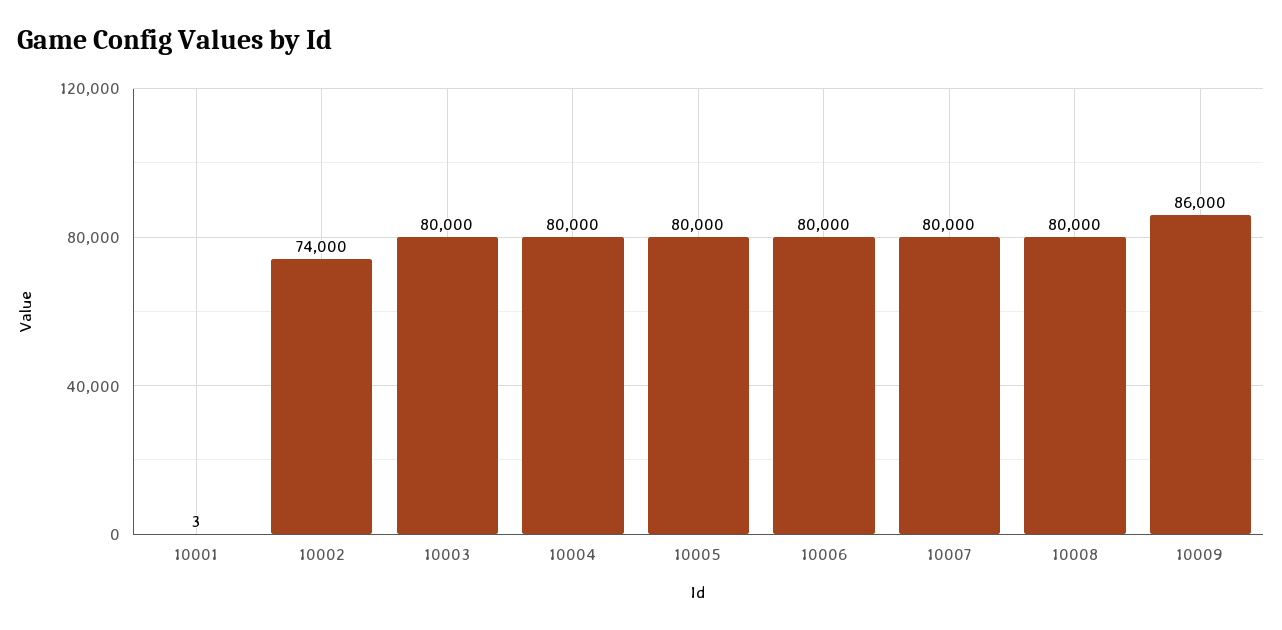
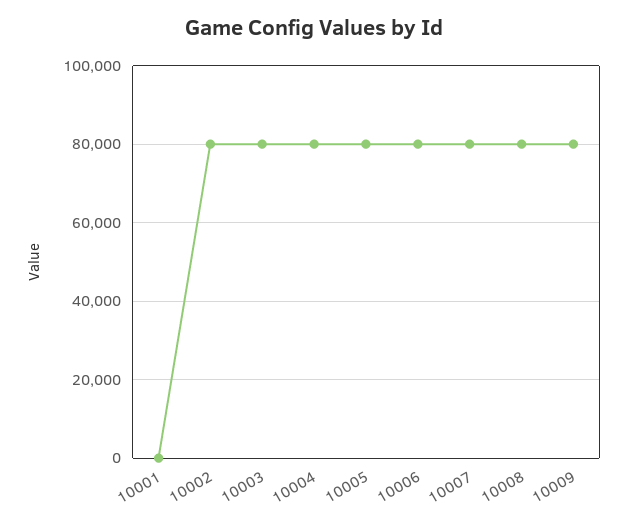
  {
    "10001": 3,
-   "10002": 74000,
+   "10002": 80000,
    "10003": 80000,
    "10004": 80000,
    "10005": 80000,
    "10006": 80000,
    "10007": 80000,
    "10008": 80000,
-   "10009": 86000
+   "10009": 80000
  }

